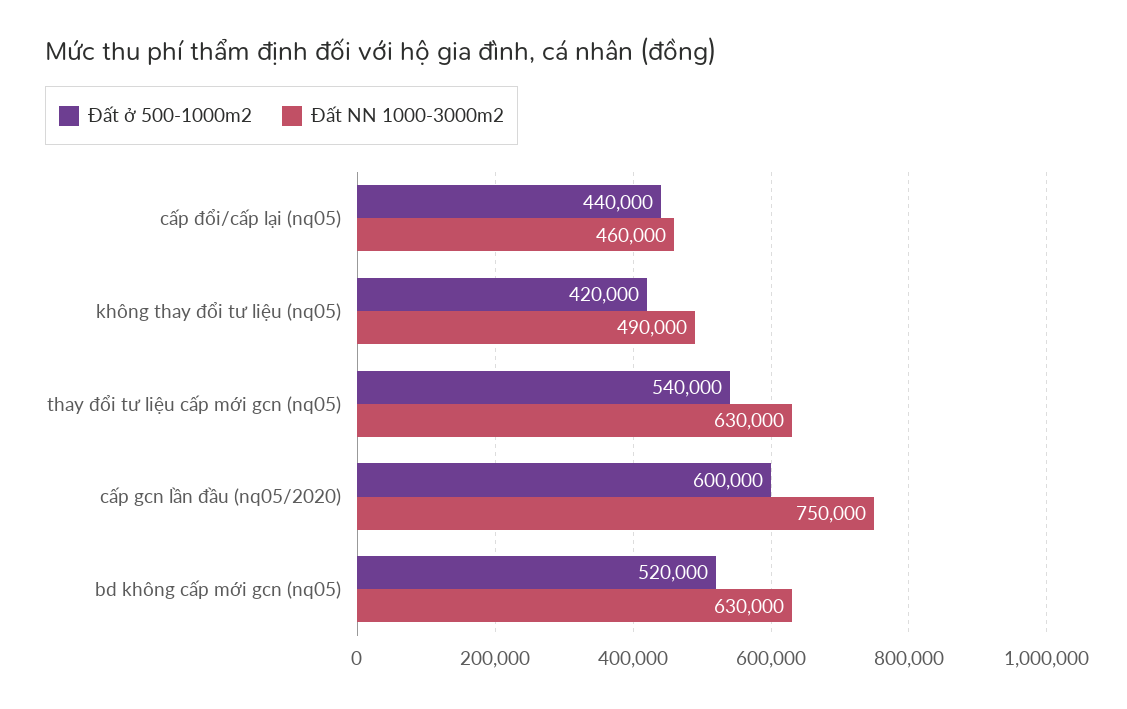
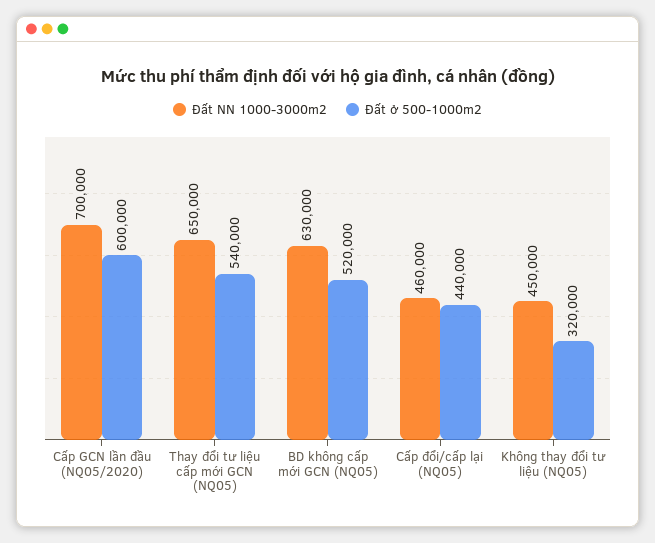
  {
    "Đất ở 500-1000m2": {
      "cấp đổi/cấp lại (nq05)": 440000,
-     "không thay đổi tư liệu (nq05)": 420000,
+     "không thay đổi tư liệu (nq05)": 320000,
      "thay đổi tư liệu cấp mới gcn (nq05)": 540000,
      "cấp gcn lần đầu (nq05/2020)": 600000,
      "bd không cấp mới gcn (nq05)": 520000
    },
    "Đất NN 1000-3000m2": {
      "cấp đổi/cấp lại (nq05)": 460000,
-     "không thay đổi tư liệu (nq05)": 490000,
+     "không thay đổi tư liệu (nq05)": 450000,
-     "thay đổi tư liệu cấp mới gcn (nq05)": 630000,
+     "thay đổi tư liệu cấp mới gcn (nq05)": 650000,
-     "cấp gcn lần đầu (nq05/2020)": 750000,
+     "cấp gcn lần đầu (nq05/2020)": 700000,
      "bd không cấp mới gcn (nq05)": 630000
    }
  }

